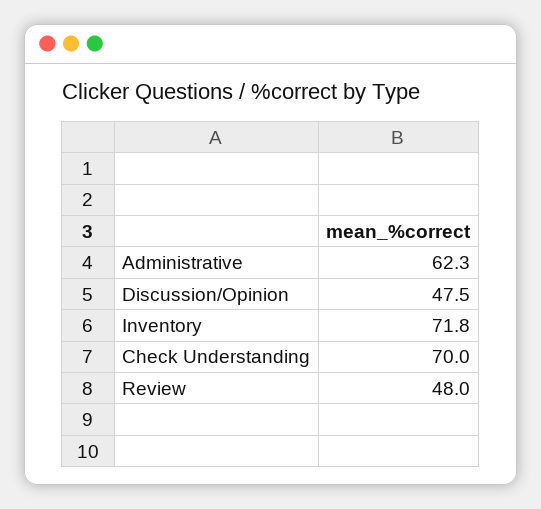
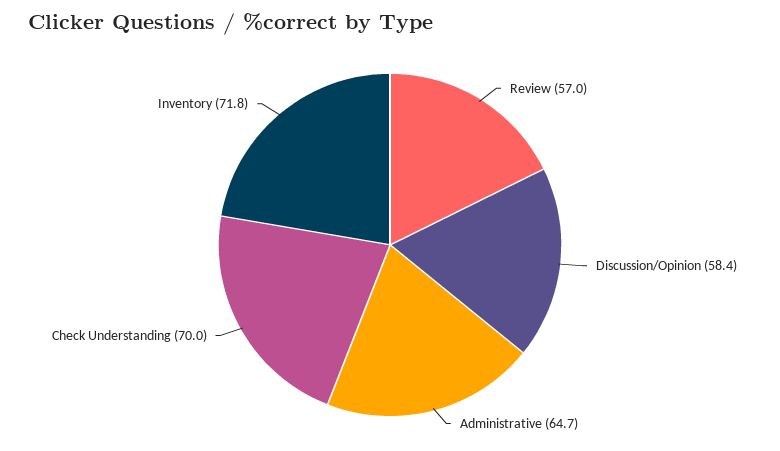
  {
-   "Administrative": 62.3,
+   "Administrative": 64.7,
-   "Discussion/Opinion": 47.5,
+   "Discussion/Opinion": 58.4,
    "Inventory": 71.8,
    "Check Understanding": 70,
-   "Review": 48
+   "Review": 57
  }

